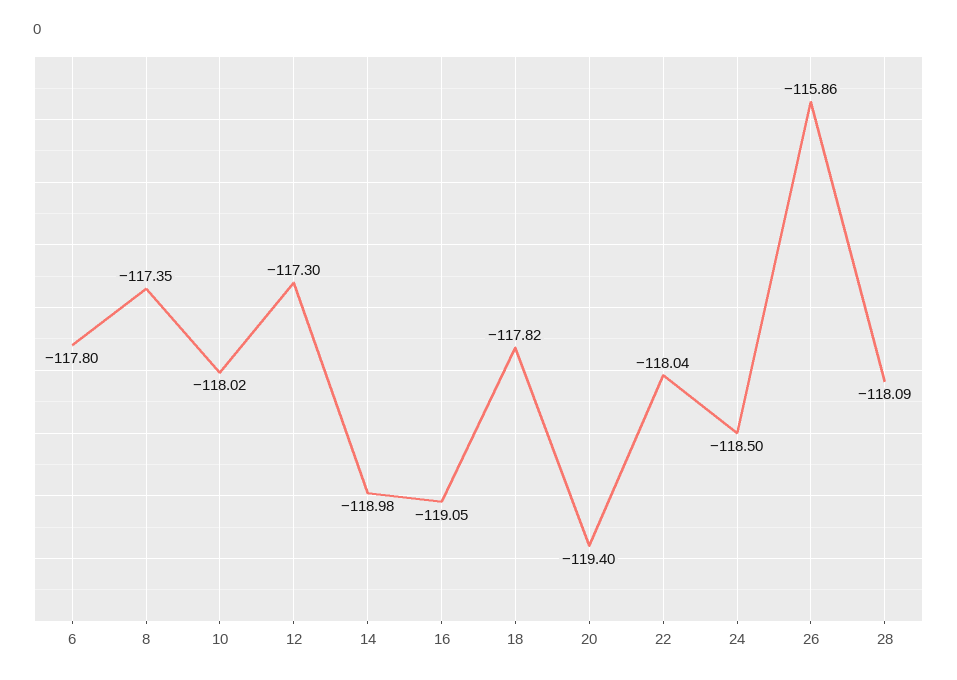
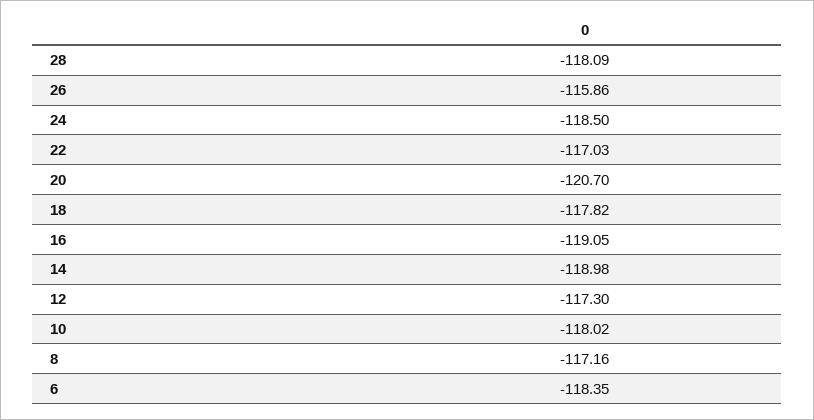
  {
-   "6": -117.8,
+   "6": -118.35,
-   "8": -117.35,
+   "8": -117.16,
    "10": -118.02,
    "12": -117.3,
    "14": -118.98,
    "16": -119.05,
    "18": -117.82,
-   "20": -119.4,
+   "20": -120.7,
-   "22": -118.04,
+   "22": -117.03,
    "24": -118.5,
    "26": -115.86,
    "28": -118.09
  }

